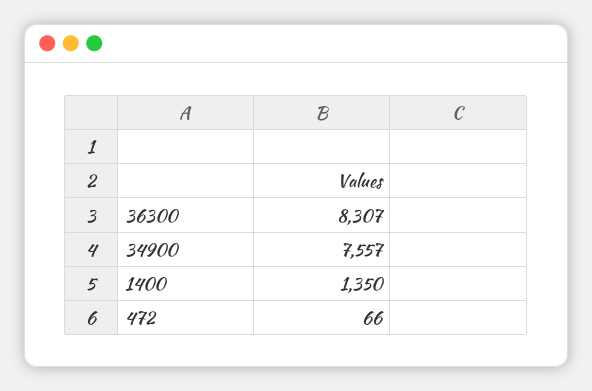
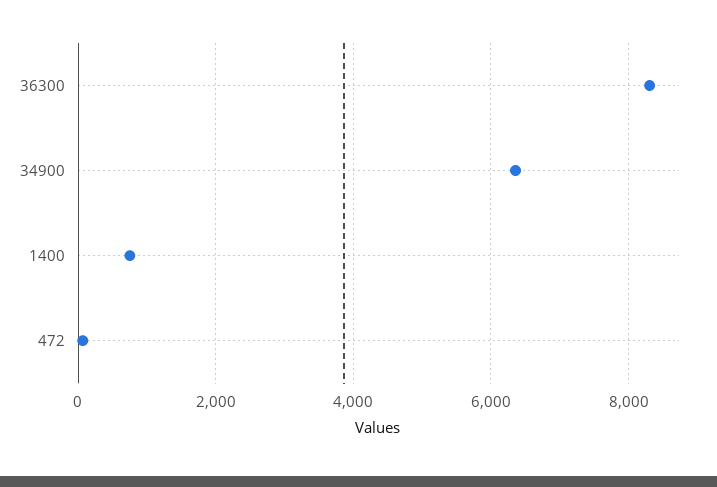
  {
    "36300": 8307,
-   "34900": 7557,
+   "34900": 6400,
-   "1400": 1350,
+   "1400": 800,
    "472": 66
  }

